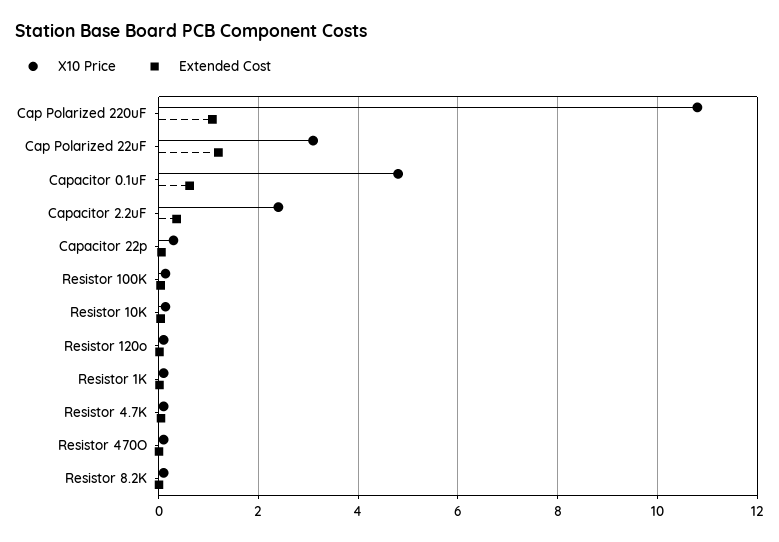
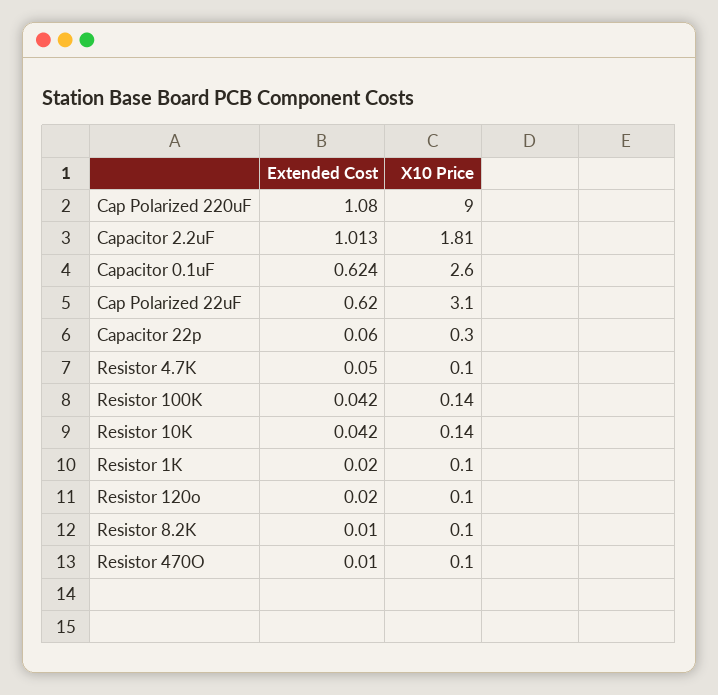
  {
    "X10 Price": {
-     "Cap Polarized 220uF": 10.8,
+     "Cap Polarized 220uF": 9,
      "Cap Polarized 22uF": 3.1,
-     "Capacitor 0.1uF": 4.8,
+     "Capacitor 0.1uF": 2.6,
-     "Capacitor 2.2uF": 2.4,
+     "Capacitor 2.2uF": 1.81,
      "Capacitor 22p": 0.3,
      "Resistor 100K": 0.14,
      "Resistor 10K": 0.14,
      "Resistor 120o": 0.1,
      "Resistor 1K": 0.1,
      "Resistor 4.7K": 0.1,
      "Resistor 470O": 0.1,
      "Resistor 8.2K": 0.1
    },
    "Extended Cost": {
      "Cap Polarized 220uF": 1.08,
-     "Cap Polarized 22uF": 1.2,
+     "Cap Polarized 22uF": 0.62,
      "Capacitor 0.1uF": 0.624,
-     "Capacitor 2.2uF": 0.4,
+     "Capacitor 2.2uF": 1.013,
      "Capacitor 22p": 0.06,
      "Resistor 100K": 0.042,
      "Resistor 10K": 0.042,
      "Resistor 120o": 0.02,
      "Resistor 1K": 0.02,
      "Resistor 4.7K": 0.05,
      "Resistor 470O": 0.01,
      "Resistor 8.2K": 0.01
    }
  }

